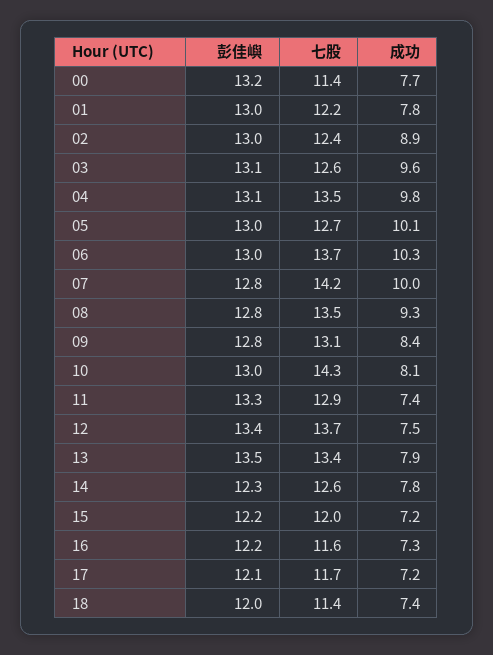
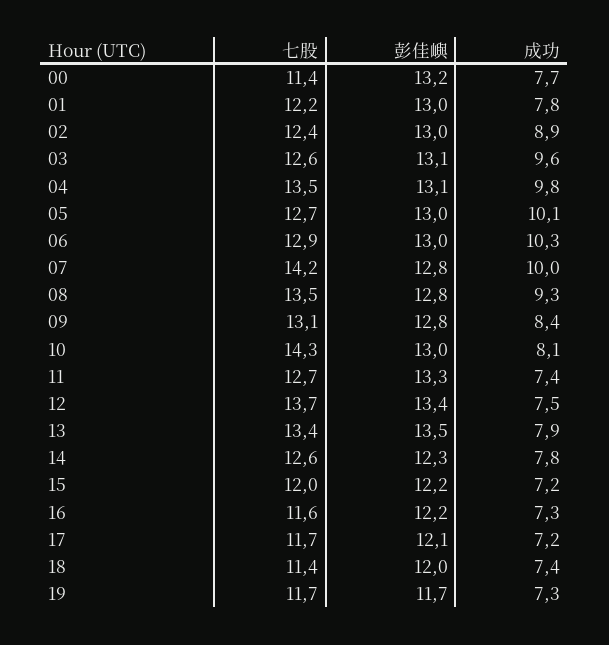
  {
    "彭佳嶼": {
      "00": 13.2,
      "01": 13,
      "02": 13,
      "03": 13.1,
      "04": 13.1,
      "05": 13,
      "06": 13,
      "07": 12.8,
      "08": 12.8,
      "09": 12.8,
      "10": 13,
      "11": 13.3,
      "12": 13.4,
      "13": 13.5,
      "14": 12.3,
      "15": 12.2,
      "16": 12.2,
      "17": 12.1,
-     "18": 12
+     "18": 12,
+     "19": 11.7
    },
    "七股": {
      "00": 11.4,
      "01": 12.2,
      "02": 12.4,
      "03": 12.6,
      "04": 13.5,
      "05": 12.7,
-     "06": 13.7,
+     "06": 12.9,
      "07": 14.2,
      "08": 13.5,
      "09": 13.1,
      "10": 14.3,
-     "11": 12.9,
+     "11": 12.7,
      "12": 13.7,
      "13": 13.4,
      "14": 12.6,
      "15": 12,
      "16": 11.6,
      "17": 11.7,
-     "18": 11.4
+     "18": 11.4,
+     "19": 11.7
    },
    "成功": {
      "00": 7.7,
      "01": 7.8,
      "02": 8.9,
      "03": 9.6,
      "04": 9.8,
      "05": 10.1,
      "06": 10.3,
      "07": 10,
      "08": 9.3,
      "09": 8.4,
      "10": 8.1,
      "11": 7.4,
      "12": 7.5,
      "13": 7.9,
      "14": 7.8,
      "15": 7.2,
      "16": 7.3,
      "17": 7.2,
-     "18": 7.4
+     "18": 7.4,
+     "19": 7.3
    }
  }

